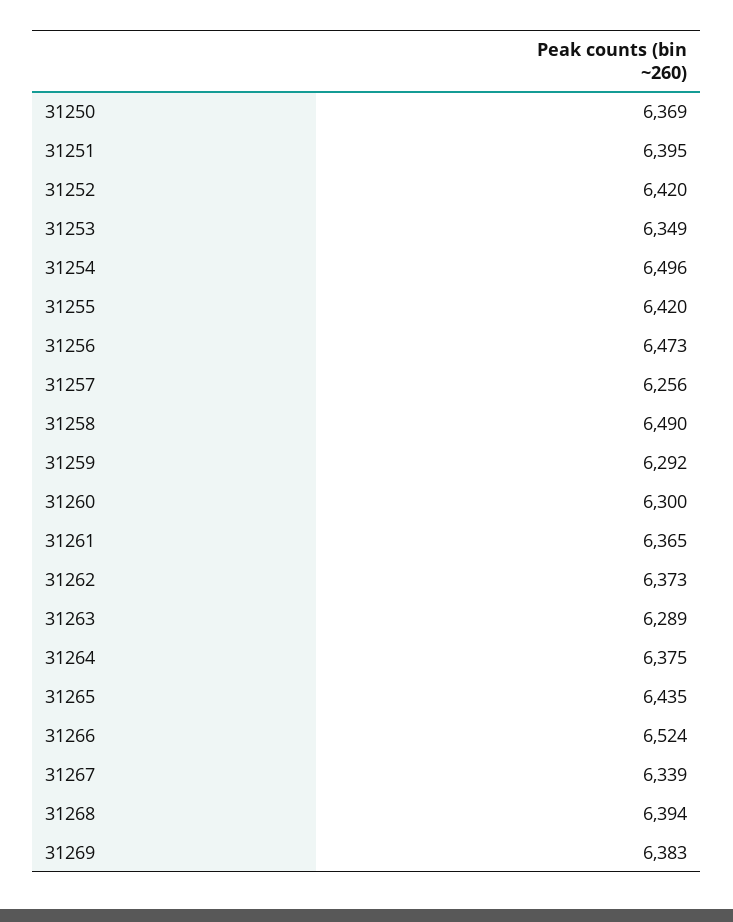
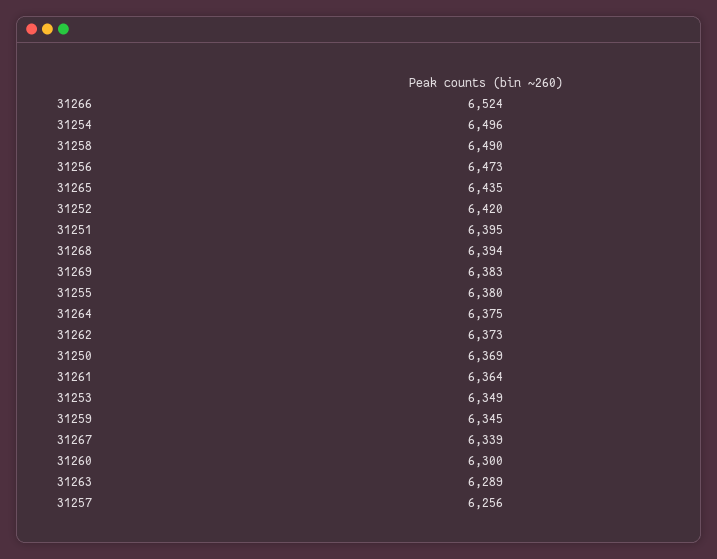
  {
    "31250": 6369,
    "31251": 6395,
    "31252": 6420,
    "31253": 6349,
    "31254": 6496,
-   "31255": 6420,
+   "31255": 6380,
    "31256": 6473,
    "31257": 6256,
    "31258": 6490,
-   "31259": 6292,
+   "31259": 6345,
    "31260": 6300,
-   "31261": 6365,
+   "31261": 6364,
    "31262": 6373,
    "31263": 6289,
    "31264": 6375,
    "31265": 6435,
    "31266": 6524,
    "31267": 6339,
    "31268": 6394,
    "31269": 6383
  }

